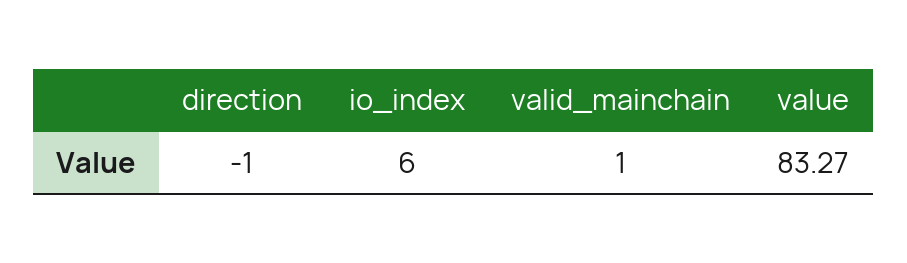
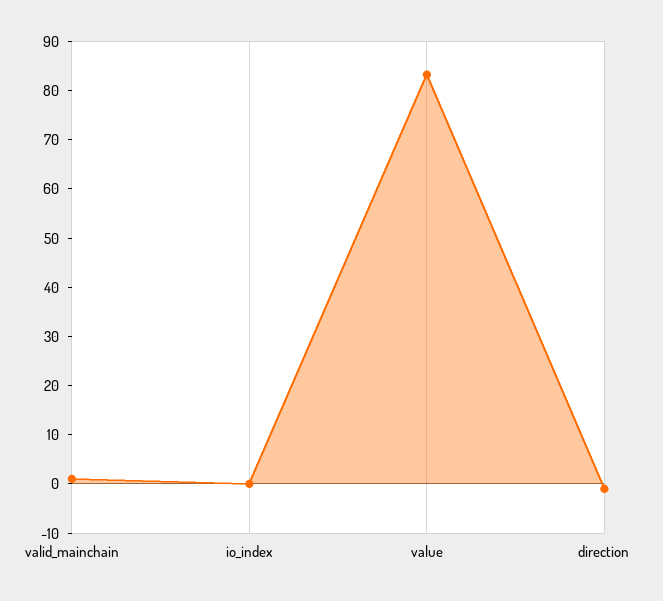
  {
    "direction": -1,
-   "io_index": 6,
+   "io_index": 0,
    "valid_mainchain": 1,
    "value": 83.27
  }

